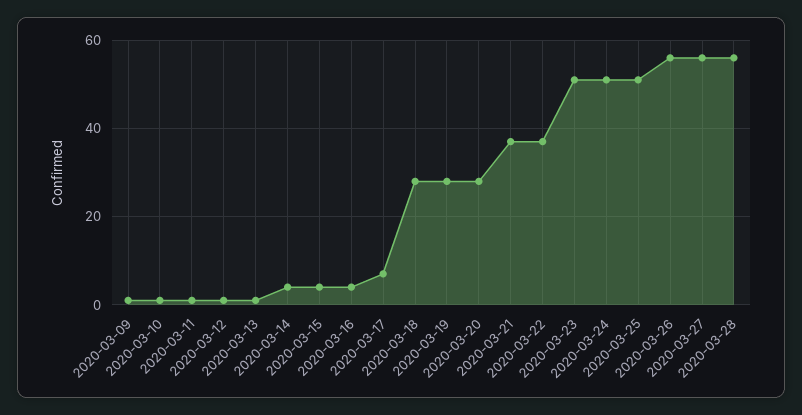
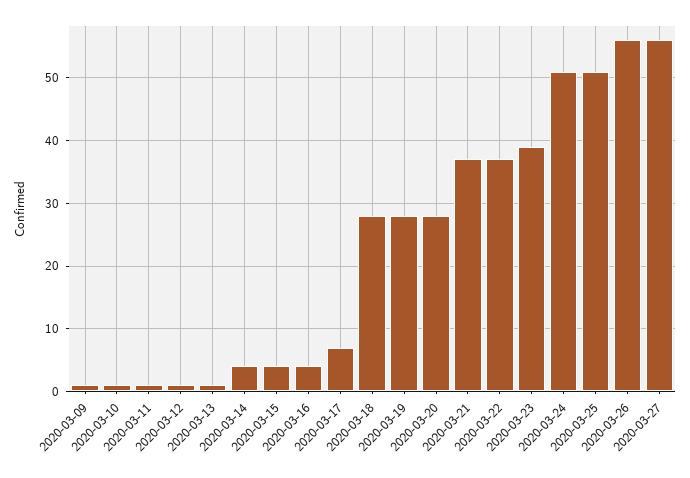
  {
    "2020-03-09": 1,
    "2020-03-10": 1,
    "2020-03-11": 1,
    "2020-03-12": 1,
    "2020-03-13": 1,
    "2020-03-14": 4,
    "2020-03-15": 4,
    "2020-03-16": 4,
    "2020-03-17": 7,
    "2020-03-18": 28,
    "2020-03-19": 28,
    "2020-03-20": 28,
    "2020-03-21": 37,
    "2020-03-22": 37,
-   "2020-03-23": 50,
+   "2020-03-23": 39,
    "2020-03-24": 51,
    "2020-03-25": 51,
    "2020-03-26": 56,
-   "2020-03-27": 56,
+   "2020-03-27": 56
-   "2020-03-28": 55
  }

